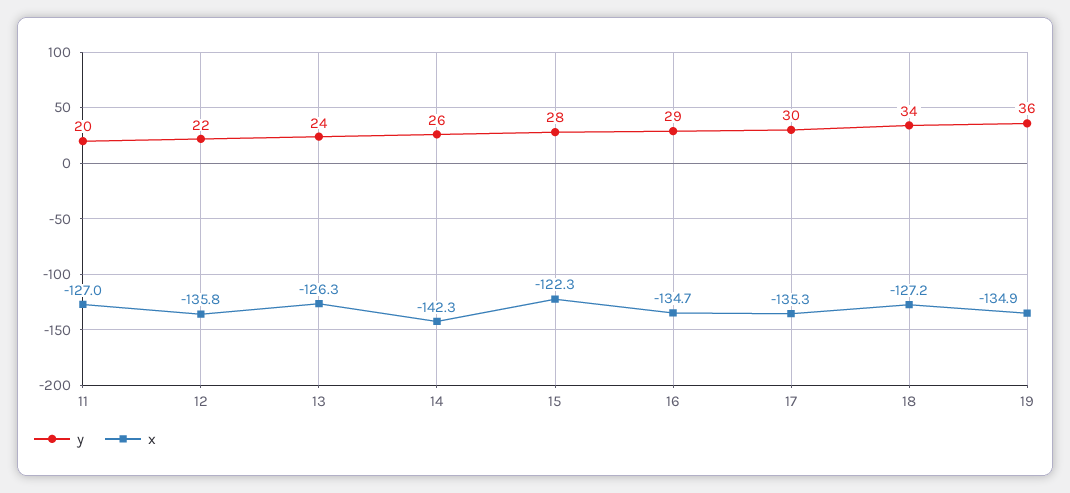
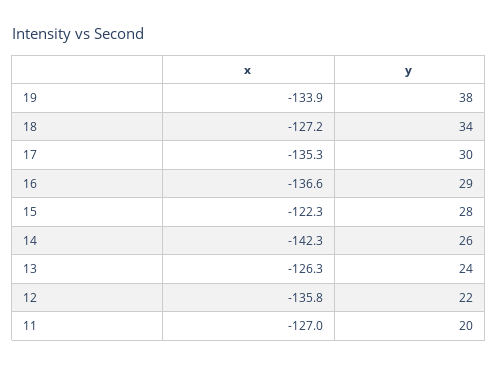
  {
    "y": {
      "11": 20,
      "12": 22,
      "13": 24,
      "14": 26,
      "15": 28,
      "16": 29,
      "17": 30,
      "18": 34,
-     "19": 36
+     "19": 38
    },
    "x": {
      "11": -127,
      "12": -135.8,
      "13": -126.3,
      "14": -142.3,
      "15": -122.3,
-     "16": -134.7,
+     "16": -136.6,
      "17": -135.3,
      "18": -127.2,
-     "19": -134.9
+     "19": -133.9
    }
  }

